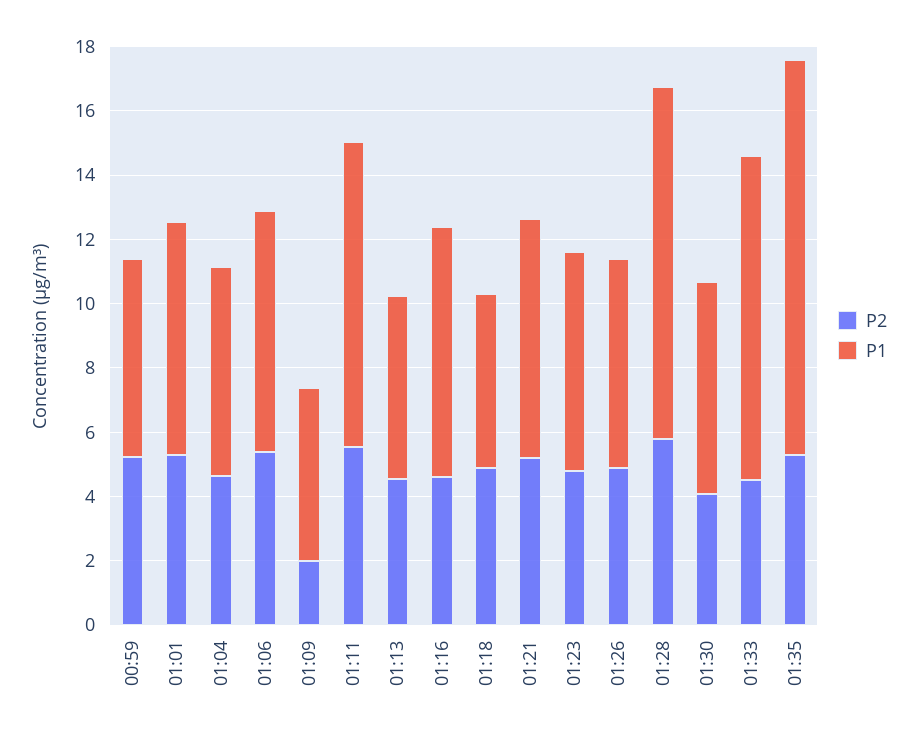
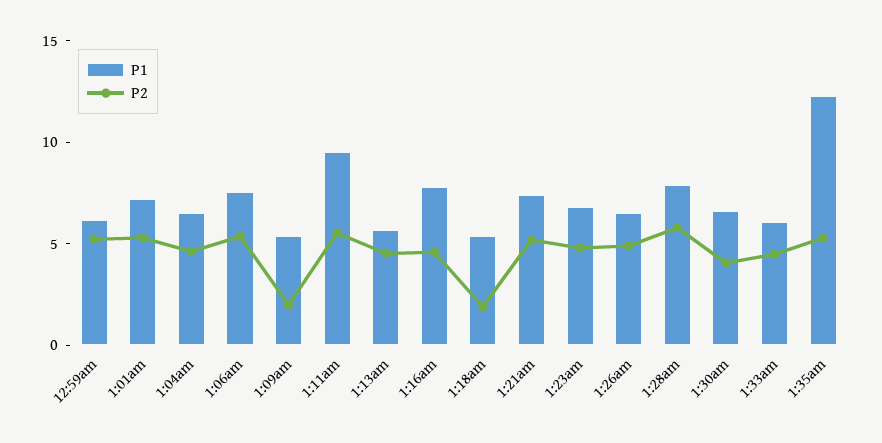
  {
    "P2": {
      "00:59": 5,
      "01:01": 5.5,
      "01:04": 4.5,
      "01:06": 5.5,
      "01:09": 2,
      "01:11": 5.5,
      "01:13": 4.5,
      "01:16": 4.5,
-     "01:18": 5,
+     "01:18": 2,
      "01:21": 5,
      "01:23": 5,
      "01:26": 5,
      "01:28": 6,
      "01:30": 4,
      "01:33": 4.5,
      "01:35": 5.5
    },
    "P1": {
      "00:59": 6,
      "01:01": 7,
      "01:04": 6.5,
      "01:06": 7.5,
      "01:09": 5.5,
      "01:11": 9.5,
      "01:13": 5.5,
      "01:16": 8,
      "01:18": 5.5,
      "01:21": 7.5,
      "01:23": 7,
      "01:26": 6.5,
-     "01:28": 11,
+     "01:28": 8,
      "01:30": 6.5,
-     "01:33": 10,
+     "01:33": 6,
      "01:35": 12.5
    }
  }

